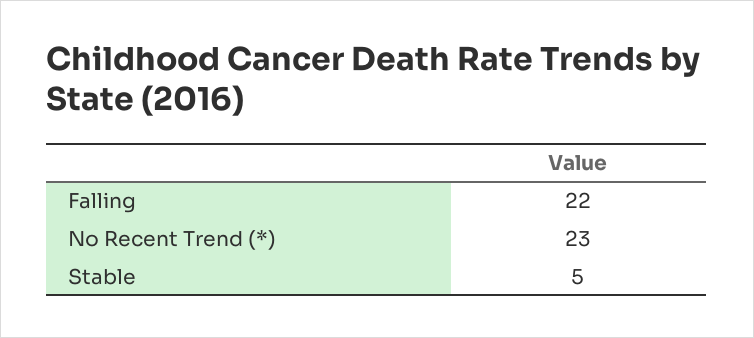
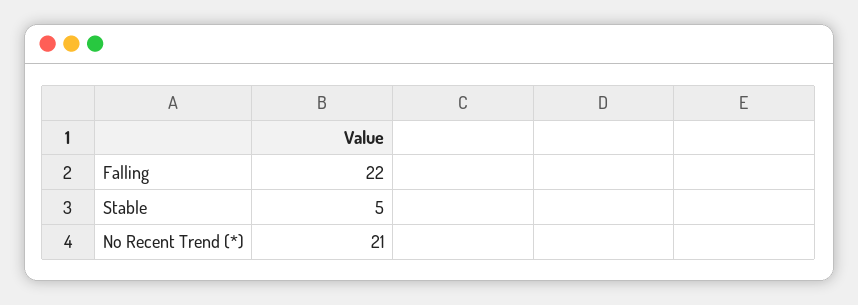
  {
    "Falling": 22,
-   "No Recent Trend (*)": 23,
+   "No Recent Trend (*)": 21,
    "Stable": 5
  }

